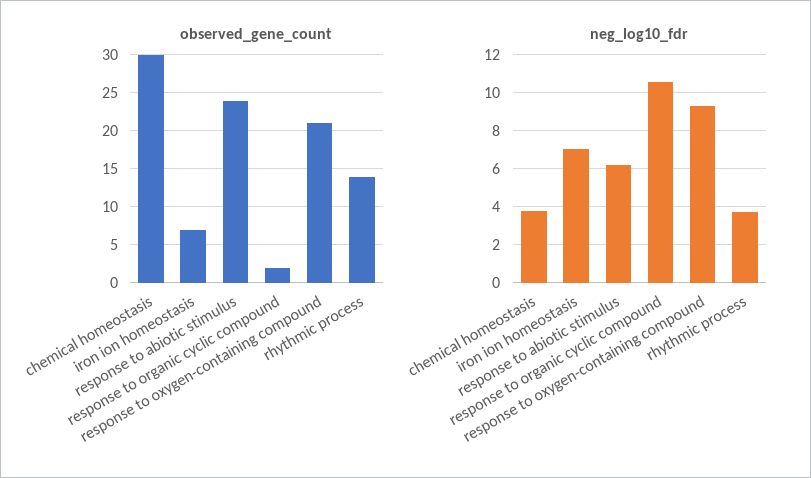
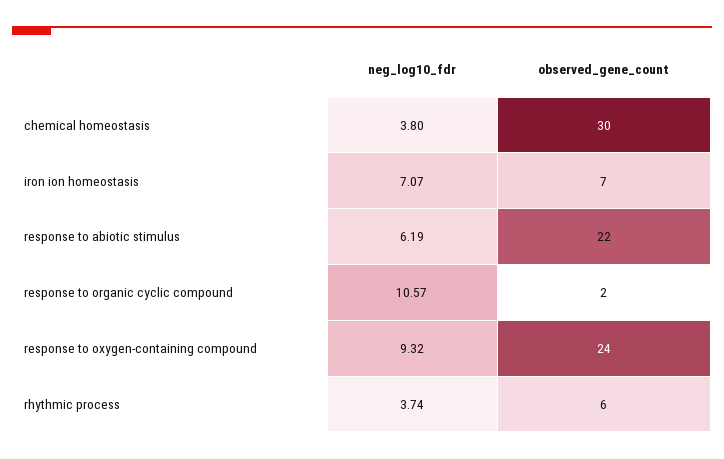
  {
    "observed_gene_count": {
      "chemical homeostasis": 30,
      "iron ion homeostasis": 7,
-     "response to abiotic stimulus": 24,
+     "response to abiotic stimulus": 22,
      "response to organic cyclic compound": 2,
-     "response to oxygen-containing compound": 21,
+     "response to oxygen-containing compound": 24,
-     "rhythmic process": 14
+     "rhythmic process": 6
    },
    "neg_log10_fdr": {
      "chemical homeostasis": 3.8,
      "iron ion homeostasis": 7.07,
      "response to abiotic stimulus": 6.19,
      "response to organic cyclic compound": 10.57,
      "response to oxygen-containing compound": 9.32,
      "rhythmic process": 3.74
    }
  }

